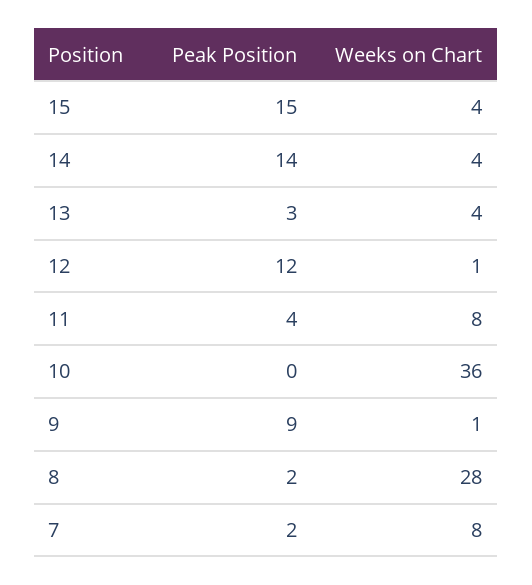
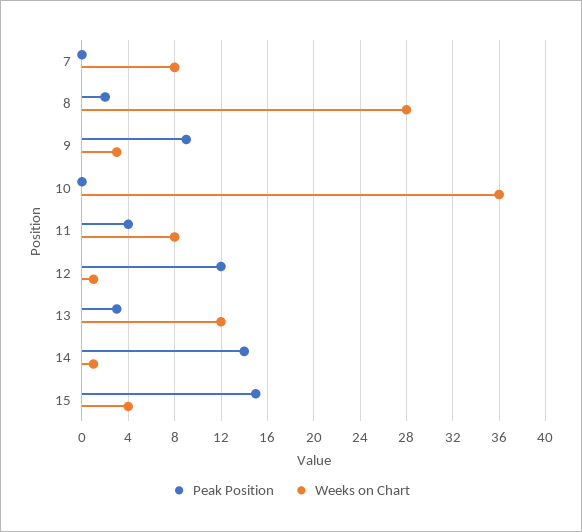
  {
    "Peak Position": {
      "15": 15,
      "14": 14,
      "13": 3,
      "12": 12,
      "11": 4,
      "10": 0,
      "9": 9,
      "8": 2,
-     "7": 2
+     "7": 0
    },
    "Weeks on Chart": {
      "15": 4,
-     "14": 4,
+     "14": 1,
-     "13": 4,
+     "13": 12,
      "12": 1,
      "11": 8,
      "10": 36,
-     "9": 1,
+     "9": 3,
      "8": 28,
      "7": 8
    }
  }

